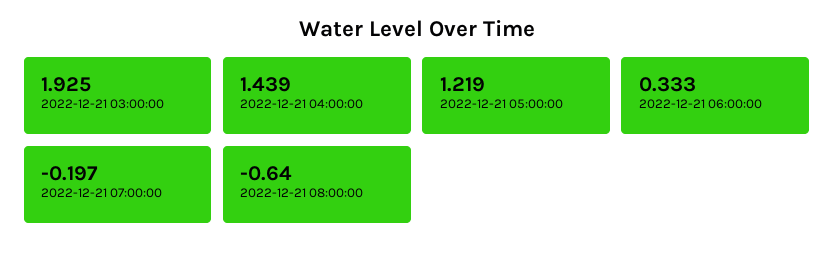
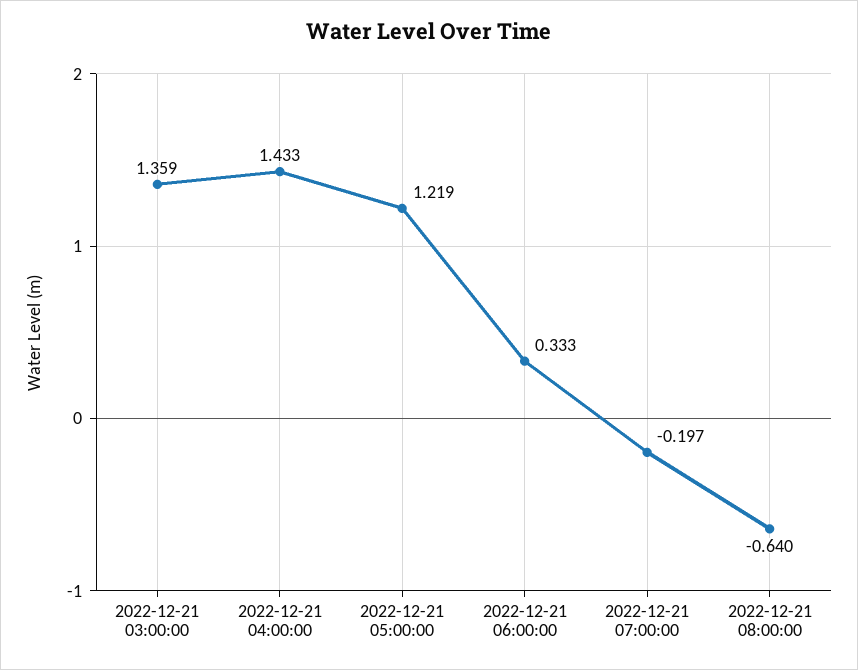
  {
-   "2022-12-21 03:00:00": 1.925,
+   "2022-12-21 03:00:00": 1.359,
-   "2022-12-21 04:00:00": 1.439,
+   "2022-12-21 04:00:00": 1.433,
    "2022-12-21 05:00:00": 1.219,
    "2022-12-21 06:00:00": 0.333,
    "2022-12-21 07:00:00": -0.197,
    "2022-12-21 08:00:00": -0.64
  }

